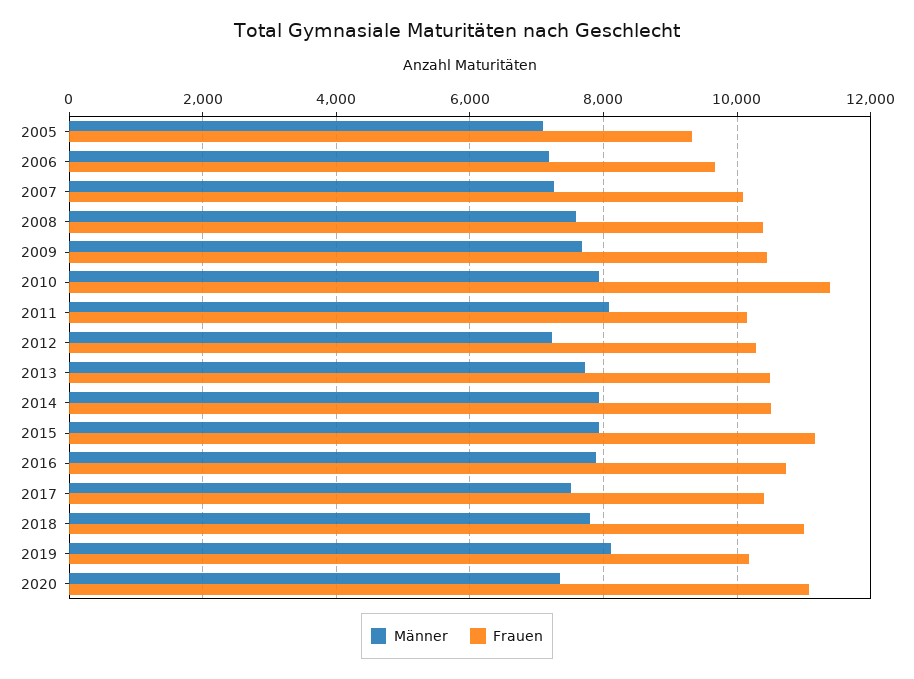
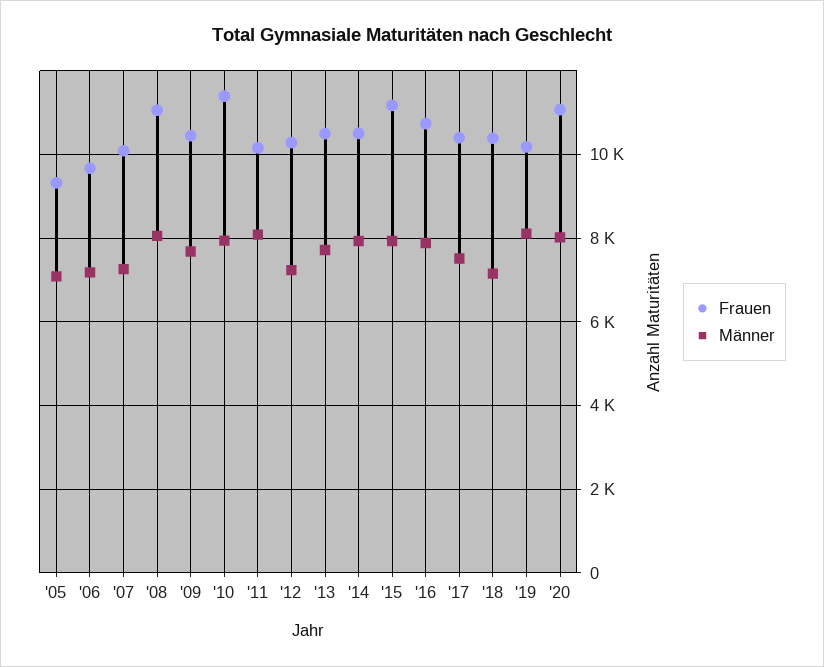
  {
    "Männer": {
      "2005": 7000,
      "2006": 7200,
      "2007": 7200,
-     "2008": 7600,
+     "2008": 8000,
      "2009": 7600,
      "2010": 8000,
      "2011": 8000,
      "2012": 7200,
      "2013": 7800,
      "2014": 8000,
      "2015": 8000,
      "2016": 7800,
      "2017": 7600,
-     "2018": 7800,
+     "2018": 7200,
      "2019": 8200,
-     "2020": 7400
+     "2020": 8000
    },
    "Frauen": {
      "2005": 9400,
      "2006": 9600,
      "2007": 10000,
-     "2008": 10400,
+     "2008": 11000,
      "2009": 10400,
      "2010": 11400,
      "2011": 10200,
      "2012": 10200,
      "2013": 10400,
      "2014": 10600,
      "2015": 11200,
      "2016": 10800,
      "2017": 10400,
-     "2018": 11000,
+     "2018": 10400,
      "2019": 10200,
      "2020": 11000
    }
  }

